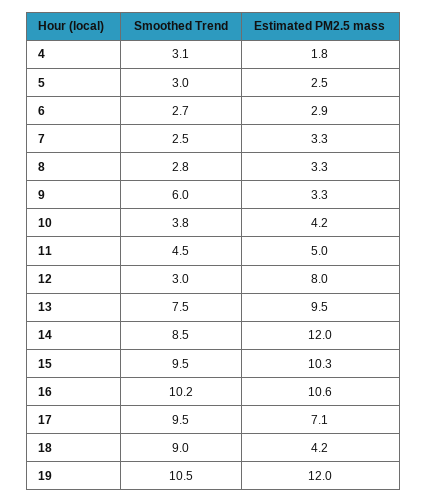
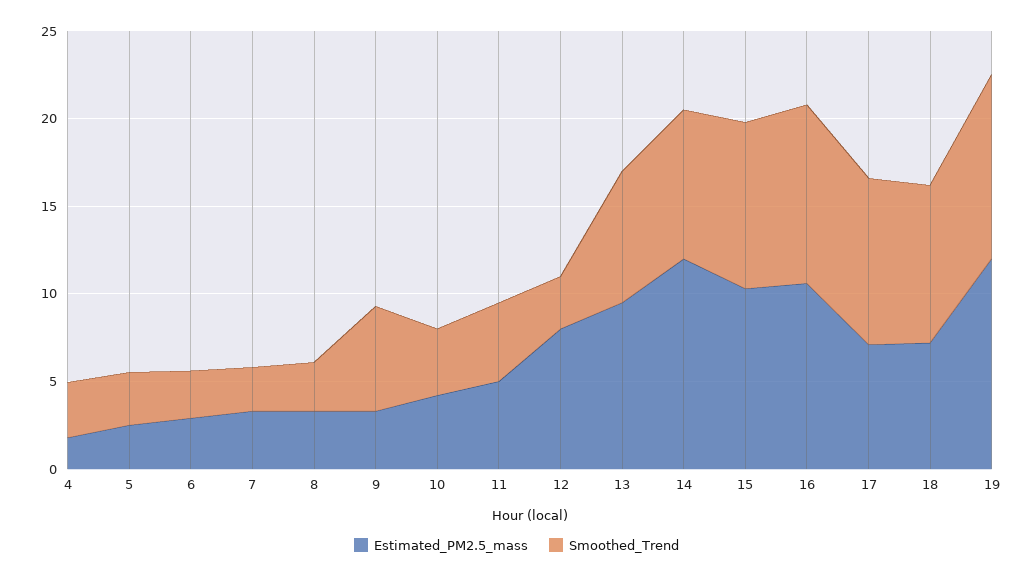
  {
    "Smoothed Trend": {
      "4": 3.1,
      "5": 3,
      "6": 2.7,
      "7": 2.5,
      "8": 2.8,
      "9": 6,
      "10": 3.8,
      "11": 4.5,
      "12": 3,
      "13": 7.5,
      "14": 8.5,
      "15": 9.5,
      "16": 10.2,
      "17": 9.5,
      "18": 9,
      "19": 10.5
    },
    "Estimated PM2.5 mass": {
      "4": 1.8,
      "5": 2.5,
      "6": 2.9,
      "7": 3.3,
      "8": 3.3,
      "9": 3.3,
      "10": 4.2,
      "11": 5,
      "12": 8,
      "13": 9.5,
      "14": 12,
      "15": 10.3,
      "16": 10.6,
      "17": 7.1,
-     "18": 4.2,
+     "18": 7,
      "19": 12
    }
  }

